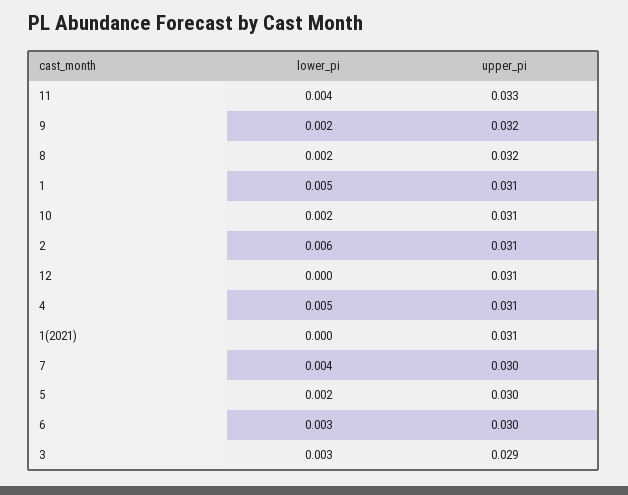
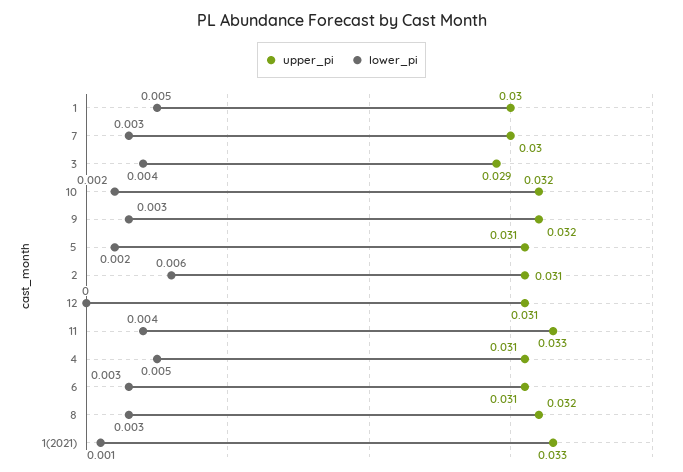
  {
    "lower_pi": {
      "11": 0.004,
-     "9": 0.002,
+     "9": 0.003,
-     "8": 0.002,
+     "8": 0.003,
      "1": 0.005,
      "10": 0.002,
      "2": 0.006,
      "12": 0,
      "4": 0.005,
-     "1(2021)": 0,
+     "1(2021)": 0.001,
-     "7": 0.004,
+     "7": 0.003,
      "5": 0.002,
      "6": 0.003,
-     "3": 0.003
+     "3": 0.004
    },
    "upper_pi": {
      "11": 0.033,
      "9": 0.032,
      "8": 0.032,
-     "1": 0.031,
+     "1": 0.03,
-     "10": 0.031,
+     "10": 0.032,
      "2": 0.031,
      "12": 0.031,
      "4": 0.031,
-     "1(2021)": 0.031,
+     "1(2021)": 0.033,
      "7": 0.03,
-     "5": 0.03,
+     "5": 0.031,
-     "6": 0.03,
+     "6": 0.031,
      "3": 0.029
    }
  }

